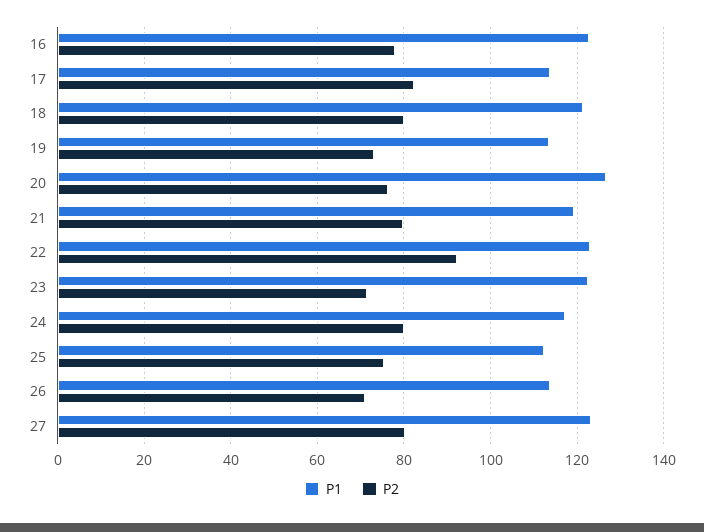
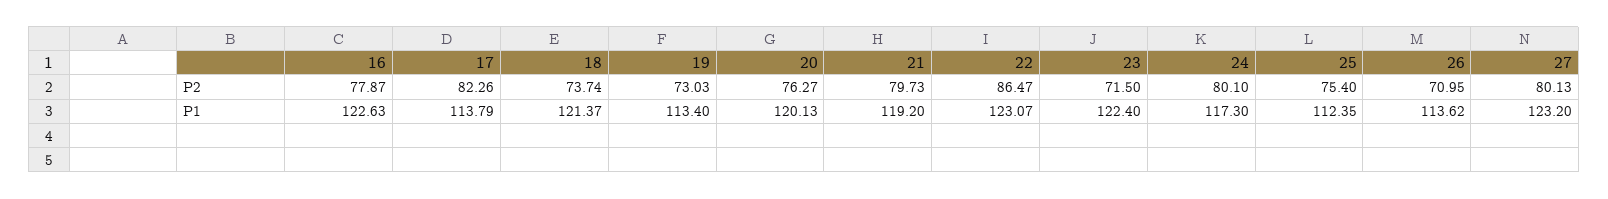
  {
    "P1": {
      "16": 122.63,
      "17": 113.79,
      "18": 121.37,
      "19": 113.4,
-     "20": 126,
+     "20": 120.13,
      "21": 119.2,
      "22": 123.07,
      "23": 122.4,
      "24": 117.3,
      "25": 112.35,
      "26": 113.62,
      "27": 123.2
    },
    "P2": {
      "16": 77.87,
      "17": 82.26,
-     "18": 80,
+     "18": 73.74,
      "19": 73.03,
      "20": 76.27,
      "21": 79.73,
-     "22": 92,
+     "22": 86.47,
      "23": 71.5,
      "24": 80.1,
      "25": 75.4,
      "26": 70.95,
      "27": 80.13
    }
  }

